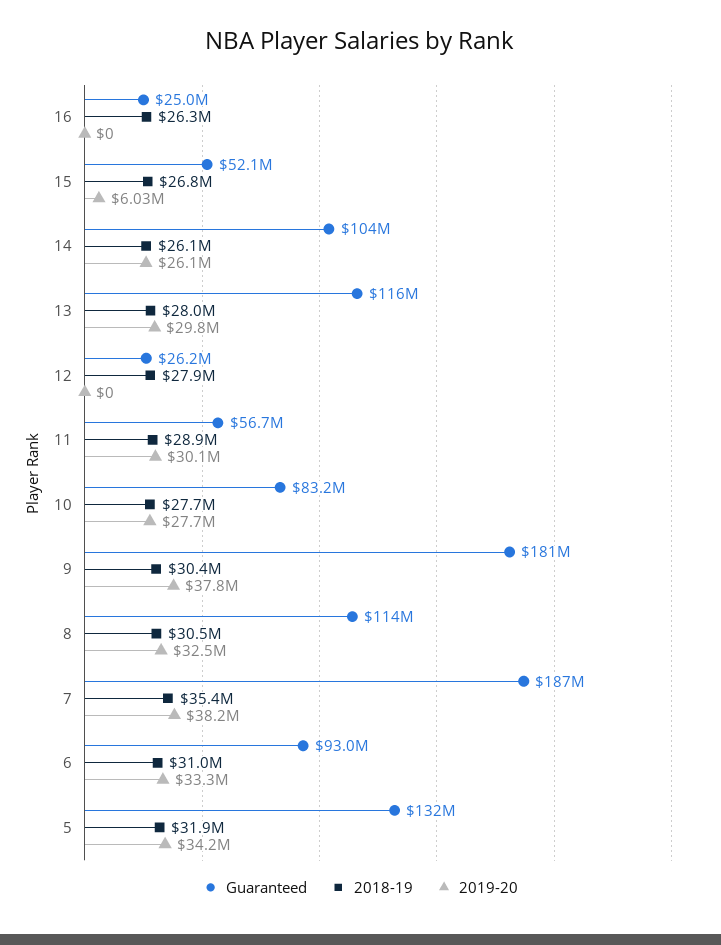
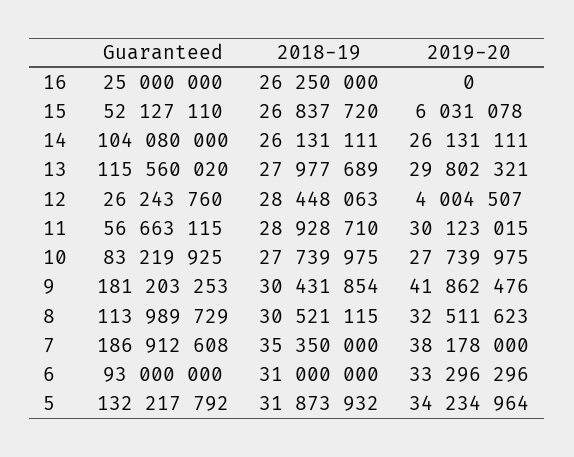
  {
    "Guaranteed": {
      "16": 25000000,
      "15": 52127110,
      "14": 104080000,
      "13": 115560020,
      "12": 26243760,
      "11": 56663115,
      "10": 83219925,
      "9": 181203253,
      "8": 113989729,
      "7": 186912608,
      "6": 93000000,
      "5": 132217792
    },
    "2018-19": {
      "16": 26250000,
      "15": 26837720,
      "14": 26131111,
      "13": 27977689,
-     "12": 27900000,
+     "12": 28448063,
      "11": 28928710,
      "10": 27739975,
      "9": 30431854,
      "8": 30521115,
      "7": 35350000,
      "6": 31000000,
      "5": 31873932
    },
    "2019-20": {
      "16": 0,
      "15": 6031078,
      "14": 26131111,
      "13": 29802321,
-     "12": 0,
+     "12": 4004507,
      "11": 30123015,
      "10": 27739975,
-     "9": 37800000,
+     "9": 41862476,
      "8": 32511623,
      "7": 38178000,
      "6": 33296296,
      "5": 34234964
    }
  }

